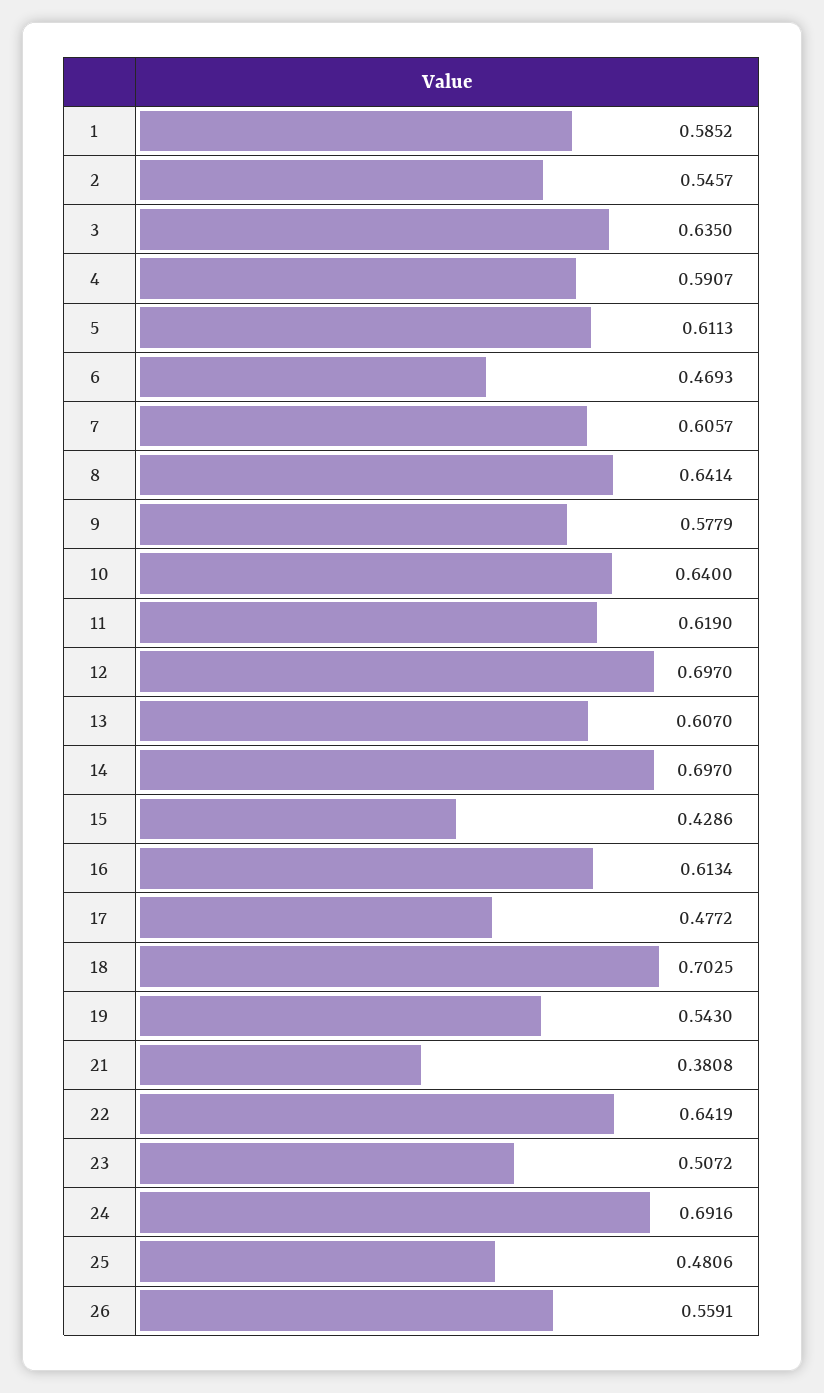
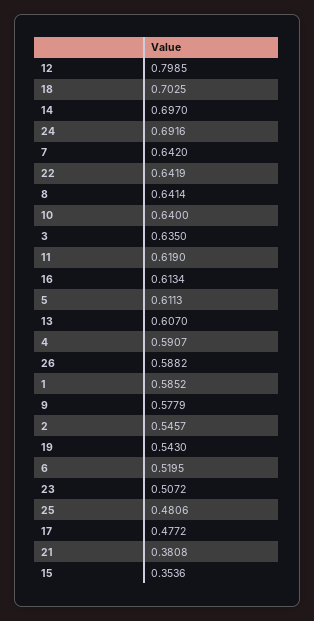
  {
    "1": 0.5852,
    "2": 0.5457,
    "3": 0.635,
    "4": 0.5907,
    "5": 0.6113,
-   "6": 0.4693,
+   "6": 0.5195,
-   "7": 0.6057,
+   "7": 0.642,
    "8": 0.6414,
    "9": 0.5779,
    "10": 0.64,
    "11": 0.619,
-   "12": 0.697,
+   "12": 0.7985,
    "13": 0.607,
    "14": 0.697,
-   "15": 0.4286,
+   "15": 0.3536,
    "16": 0.6134,
    "17": 0.4772,
    "18": 0.7025,
    "19": 0.543,
    "21": 0.3808,
    "22": 0.6419,
    "23": 0.5072,
    "24": 0.6916,
    "25": 0.4806,
-   "26": 0.5591
+   "26": 0.5882
  }

